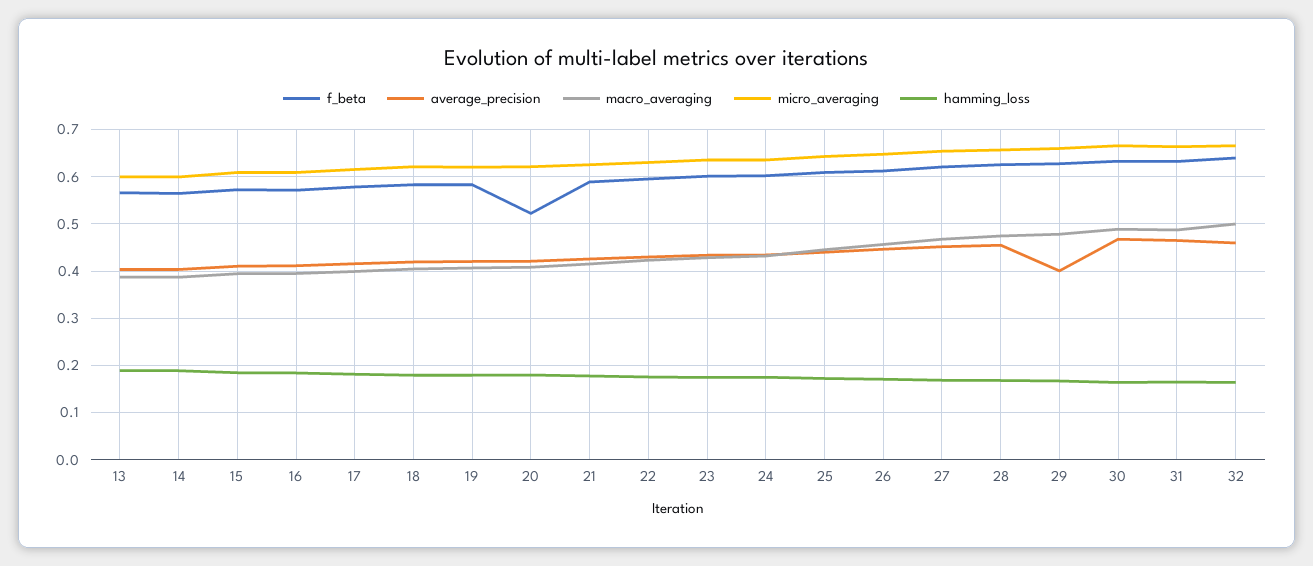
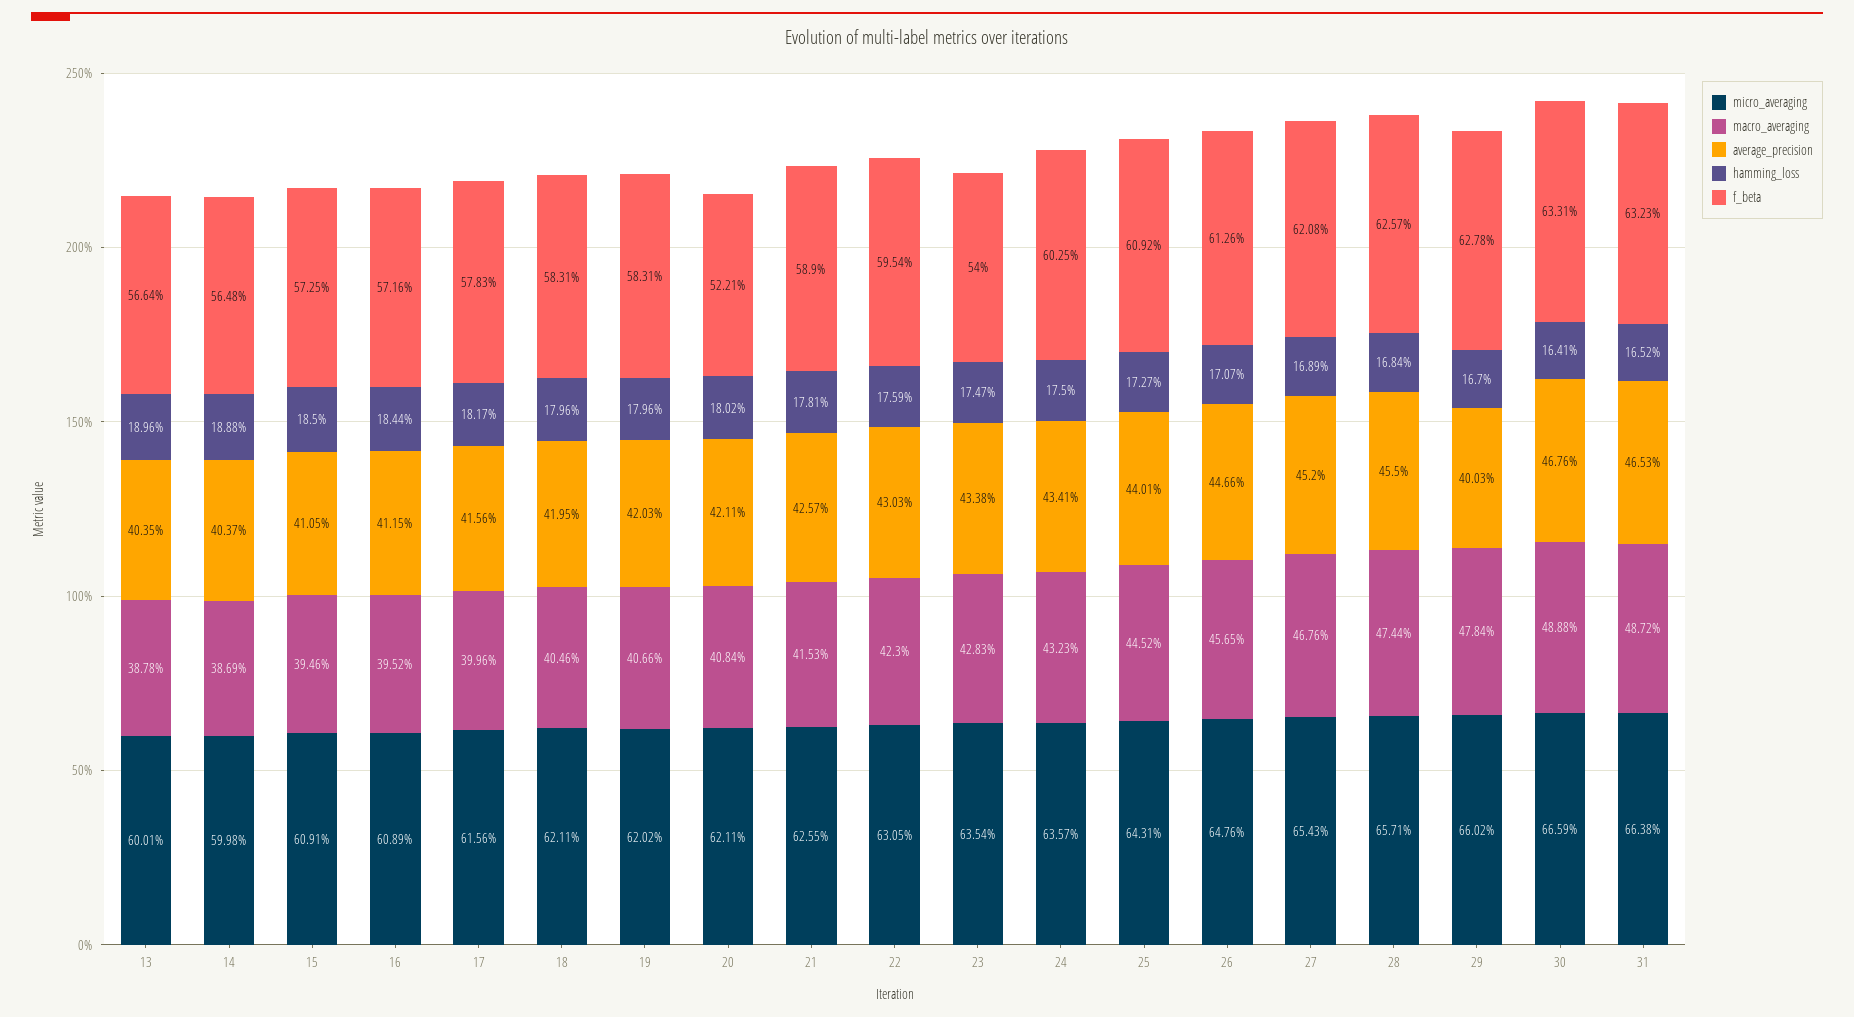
  {
    "f_beta": {
      "13": 0.5664,
      "14": 0.5648,
      "15": 0.5725,
      "16": 0.5716,
      "17": 0.5783,
      "18": 0.5831,
      "19": 0.5831,
      "20": 0.5221,
      "21": 0.589,
      "22": 0.5954,
-     "23": 0.6,
+     "23": 0.54,
      "24": 0.6025,
      "25": 0.6092,
      "26": 0.6126,
      "27": 0.6208,
      "28": 0.6257,
      "29": 0.6278,
      "30": 0.6331,
-     "31": 0.6323,
+     "31": 0.6323
-     "32": 0.64
    },
    "average_precision": {
      "13": 0.4035,
      "14": 0.4037,
      "15": 0.4105,
      "16": 0.4115,
      "17": 0.4156,
      "18": 0.4195,
      "19": 0.4203,
      "20": 0.4211,
      "21": 0.4257,
      "22": 0.4303,
      "23": 0.4338,
      "24": 0.4341,
      "25": 0.4401,
      "26": 0.4466,
      "27": 0.452,
      "28": 0.455,
      "29": 0.4003,
      "30": 0.4676,
-     "31": 0.4653,
+     "31": 0.4653
-     "32": 0.46
    },
    "macro_averaging": {
      "13": 0.3878,
      "14": 0.3869,
      "15": 0.3946,
      "16": 0.3952,
      "17": 0.3996,
      "18": 0.4046,
      "19": 0.4066,
      "20": 0.4084,
      "21": 0.4153,
      "22": 0.423,
      "23": 0.4283,
      "24": 0.4323,
      "25": 0.4452,
      "26": 0.4565,
      "27": 0.4676,
      "28": 0.4744,
      "29": 0.4784,
      "30": 0.4888,
-     "31": 0.4872,
+     "31": 0.4872
-     "32": 0.5
    },
    "micro_averaging": {
      "13": 0.6001,
      "14": 0.5998,
      "15": 0.6091,
      "16": 0.6089,
      "17": 0.6156,
      "18": 0.6211,
      "19": 0.6202,
      "20": 0.6211,
      "21": 0.6255,
      "22": 0.6305,
      "23": 0.6354,
      "24": 0.6357,
      "25": 0.6431,
      "26": 0.6476,
      "27": 0.6543,
      "28": 0.6571,
      "29": 0.6602,
      "30": 0.6659,
-     "31": 0.6638,
+     "31": 0.6638
-     "32": 0.66
    },
    "hamming_loss": {
      "13": 0.1896,
      "14": 0.1888,
      "15": 0.185,
      "16": 0.1844,
      "17": 0.1817,
      "18": 0.1796,
      "19": 0.1796,
      "20": 0.1802,
      "21": 0.1781,
      "22": 0.1759,
      "23": 0.1747,
      "24": 0.175,
      "25": 0.1727,
      "26": 0.1707,
      "27": 0.1689,
      "28": 0.1684,
      "29": 0.167,
      "30": 0.1641,
-     "31": 0.1652,
+     "31": 0.1652
-     "32": 0.16
    }
  }

